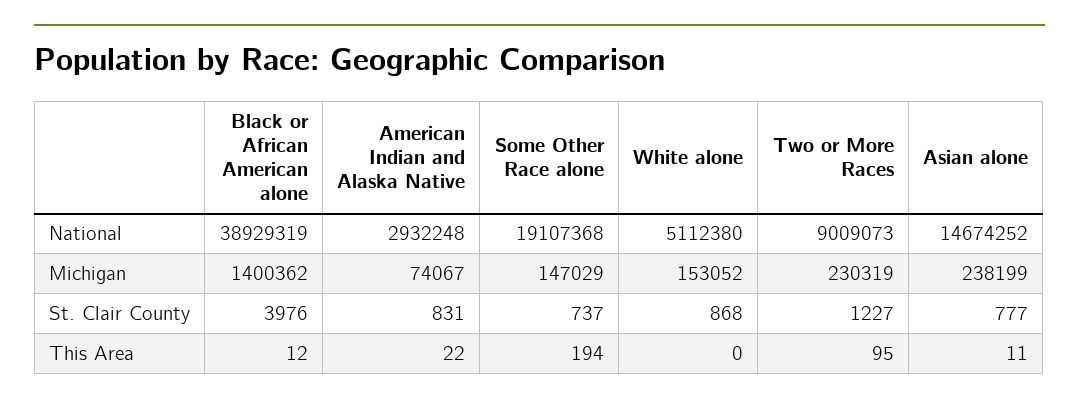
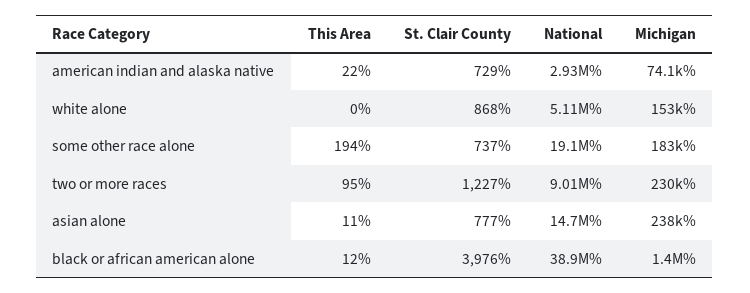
  {
    "Black or African American alone": {
      "National": 38929319,
      "Michigan": 1400362,
      "St. Clair County": 3976,
      "This Area": 12
    },
    "American Indian and Alaska Native": {
      "National": 2932248,
      "Michigan": 74067,
-     "St. Clair County": 831,
+     "St. Clair County": 729,
      "This Area": 22
    },
    "Some Other Race alone": {
      "National": 19107368,
-     "Michigan": 147029,
+     "Michigan": 183000,
      "St. Clair County": 737,
      "This Area": 194
    },
    "White alone": {
      "National": 5112380,
      "Michigan": 153052,
      "St. Clair County": 868,
      "This Area": 0
    },
    "Two or More Races": {
      "National": 9009073,
      "Michigan": 230319,
      "St. Clair County": 1227,
      "This Area": 95
    },
    "Asian alone": {
      "National": 14674252,
      "Michigan": 238199,
      "St. Clair County": 777,
      "This Area": 11
    }
  }

